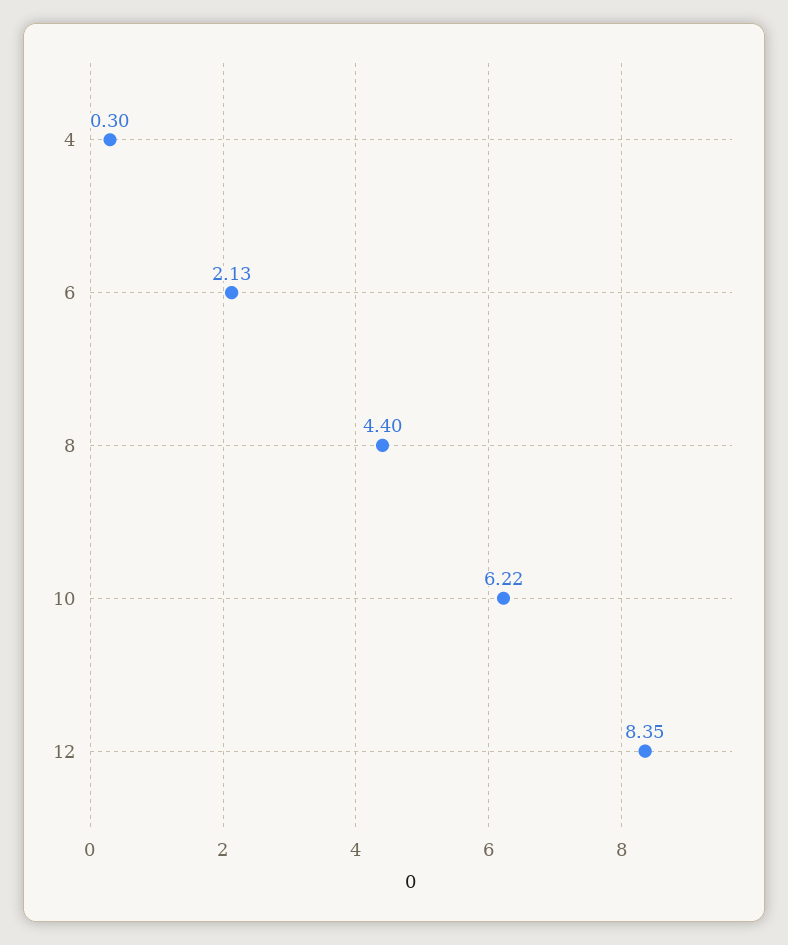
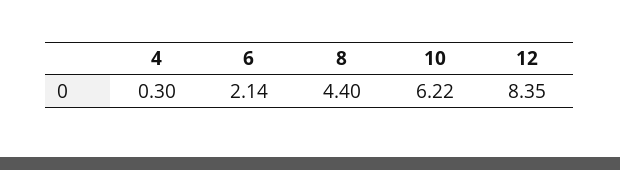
  {
    "4": 0.3,
-   "6": 2.13,
+   "6": 2.14,
    "8": 4.4,
    "10": 6.22,
    "12": 8.35
  }

